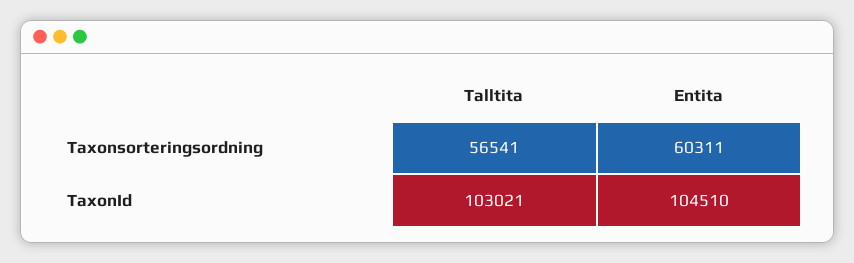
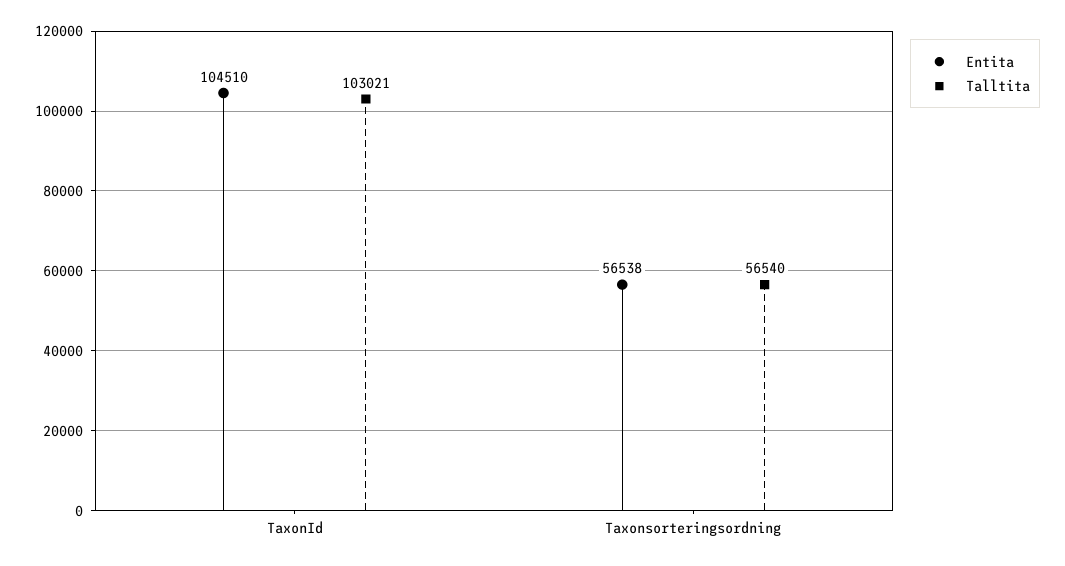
  {
    "Talltita": {
-     "Taxonsorteringsordning": 56541,
+     "Taxonsorteringsordning": 56540,
      "TaxonId": 103021
    },
    "Entita": {
-     "Taxonsorteringsordning": 60311,
+     "Taxonsorteringsordning": 56538,
      "TaxonId": 104510
    }
  }

